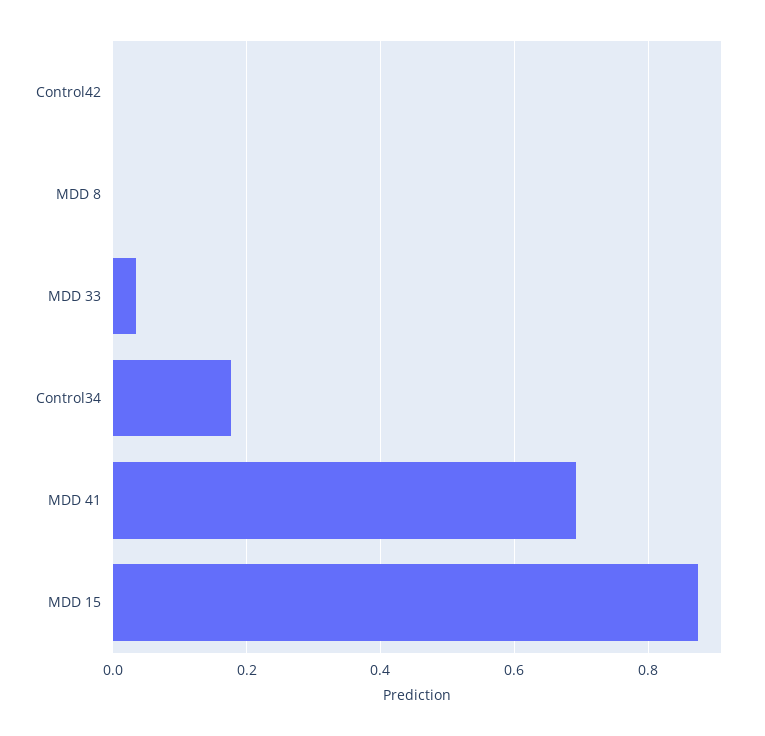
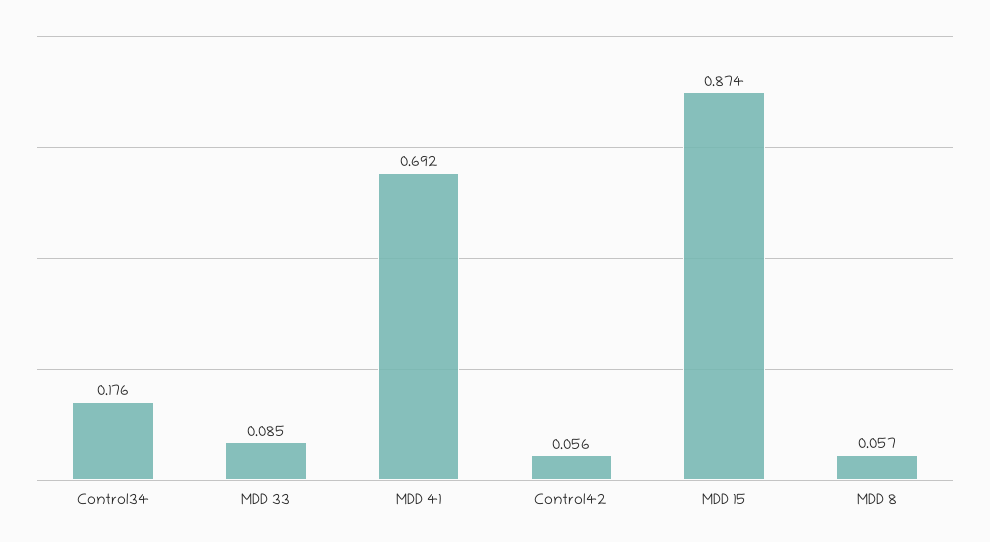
  {
-   "Control42": 0,
+   "Control42": 0.056,
-   "MDD 8": 0,
+   "MDD 8": 0.057,
-   "MDD 33": 0.04,
+   "MDD 33": 0.085,
    "Control34": 0.176,
    "MDD 41": 0.692,
    "MDD 15": 0.874
  }

